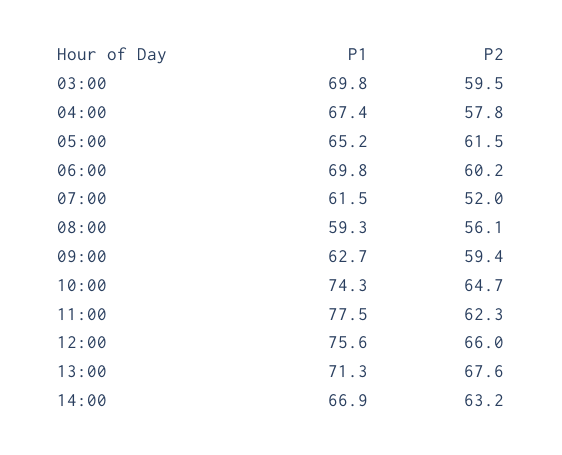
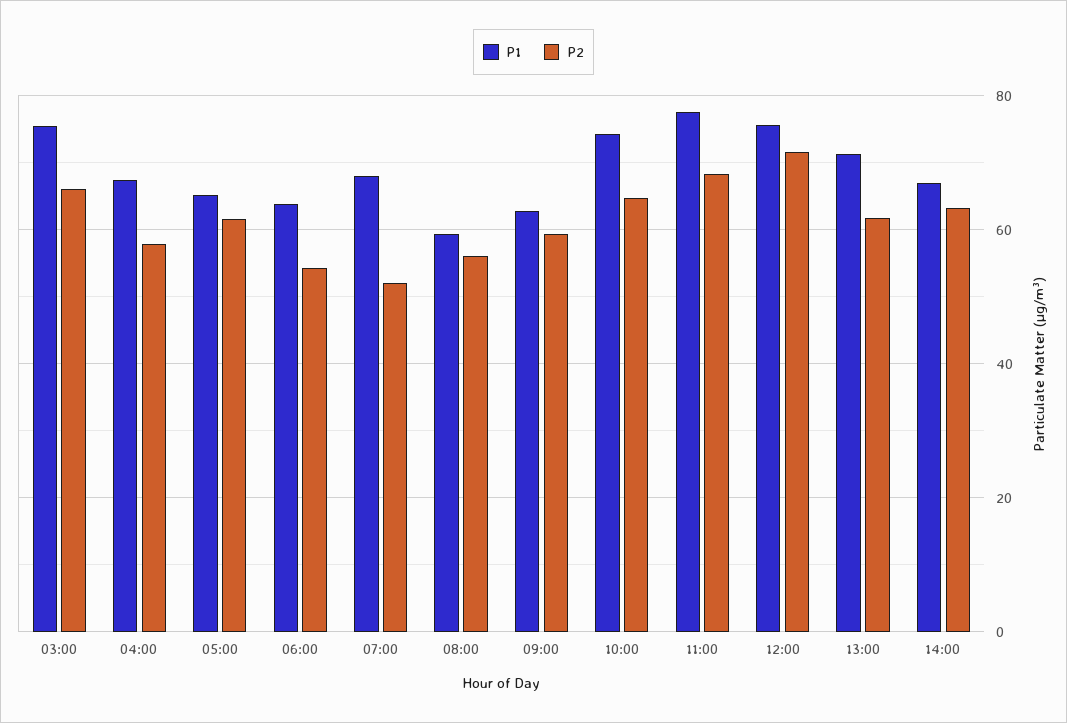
  {
    "P1": {
-     "03:00": 69.8,
+     "03:00": 76,
      "04:00": 67.4,
      "05:00": 65.2,
-     "06:00": 69.8,
+     "06:00": 64,
-     "07:00": 61.5,
+     "07:00": 68,
      "08:00": 59.3,
      "09:00": 62.7,
      "10:00": 74.3,
      "11:00": 77.5,
      "12:00": 75.6,
      "13:00": 71.3,
      "14:00": 66.9
    },
    "P2": {
-     "03:00": 59.5,
+     "03:00": 66,
      "04:00": 57.8,
      "05:00": 61.5,
-     "06:00": 60.2,
+     "06:00": 54,
      "07:00": 52,
      "08:00": 56.1,
      "09:00": 59.4,
      "10:00": 64.7,
-     "11:00": 62.3,
+     "11:00": 68,
-     "12:00": 66,
+     "12:00": 72,
-     "13:00": 67.6,
+     "13:00": 62,
      "14:00": 63.2
    }
  }

